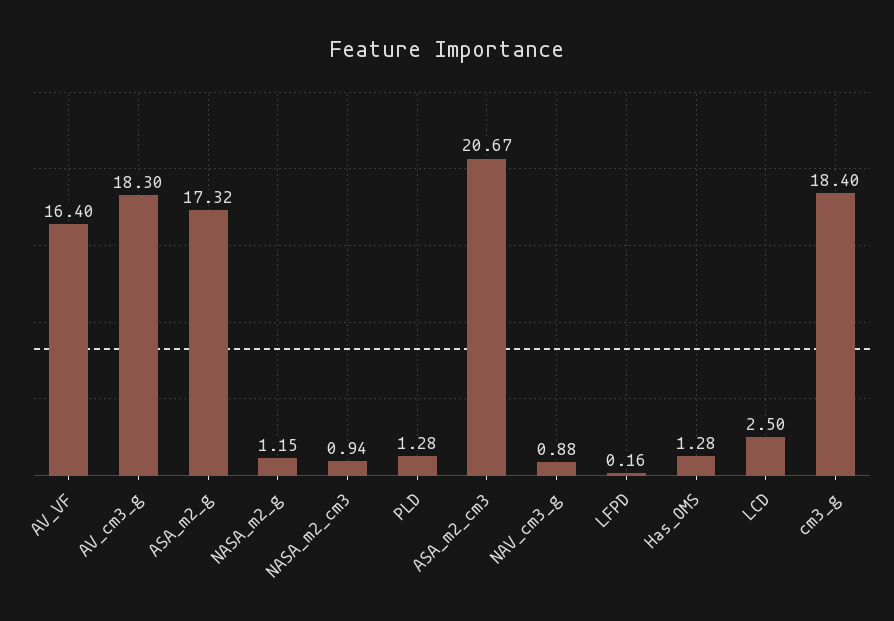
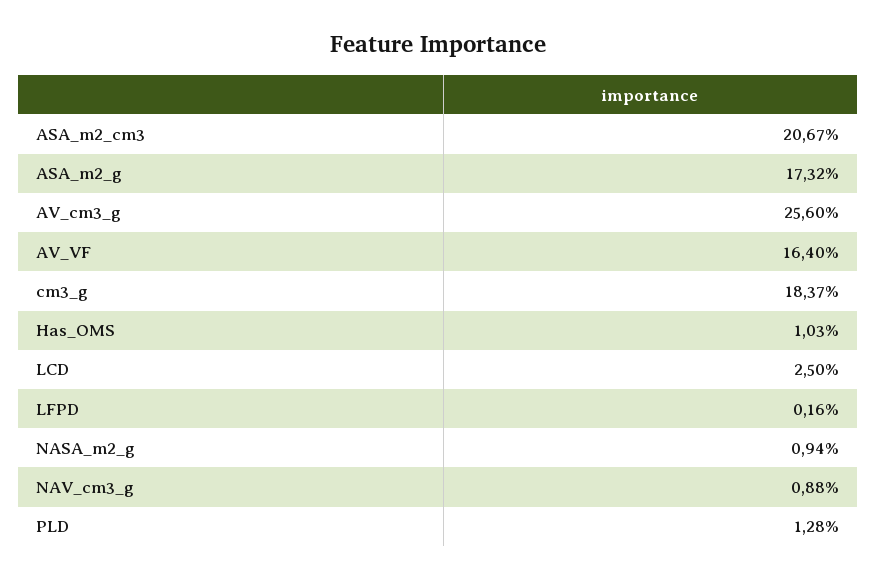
  {
    "AV_VF": 16.4,
-   "AV_cm3_g": 18.3,
+   "AV_cm3_g": 25.6,
    "ASA_m2_g": 17.32,
-   "NASA_m2_g": 1.15,
+   "NASA_m2_g": 0.94,
-   "NASA_m2_cm3": 0.94,
    "PLD": 1.28,
    "ASA_m2_cm3": 20.67,
    "NAV_cm3_g": 0.88,
    "LFPD": 0.16,
-   "Has_OMS": 1.28,
+   "Has_OMS": 1.03,
    "LCD": 2.5,
-   "cm3_g": 18.4
+   "cm3_g": 18.37
  }

